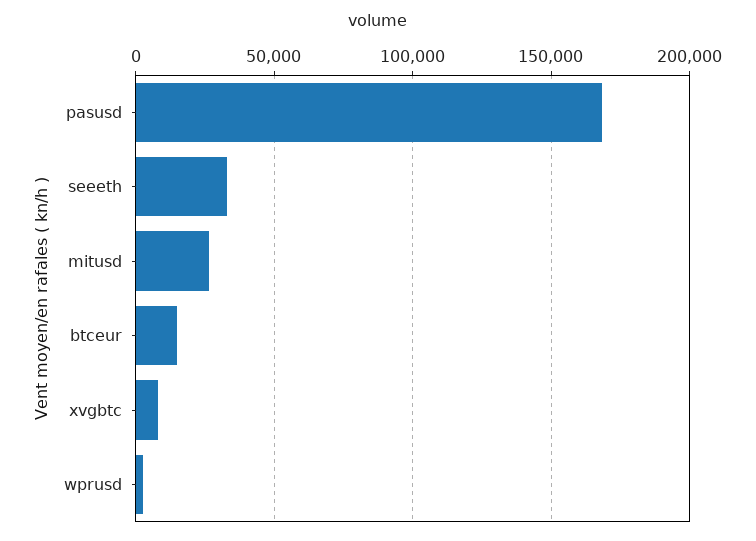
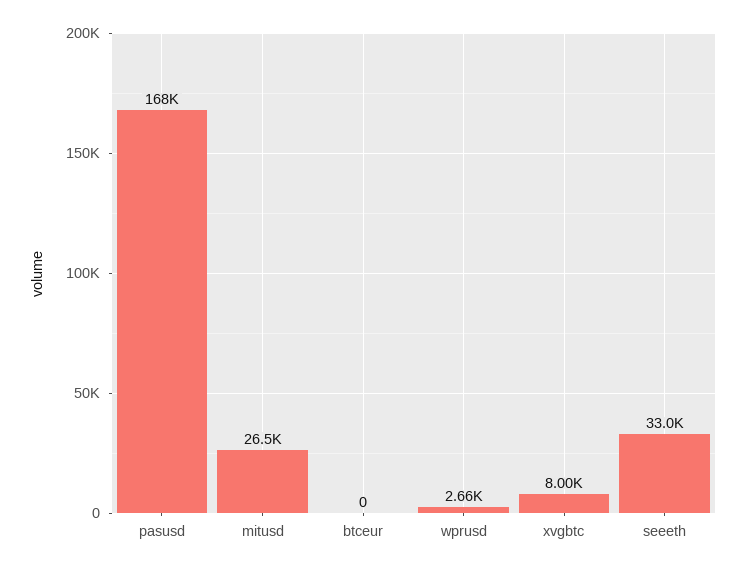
  {
    "pasusd": 168000,
    "seeeth": 33000,
    "mitusd": 26500,
-   "btceur": 15000,
+   "btceur": 0,
    "xvgbtc": 8000,
    "wprusd": 2660
  }

